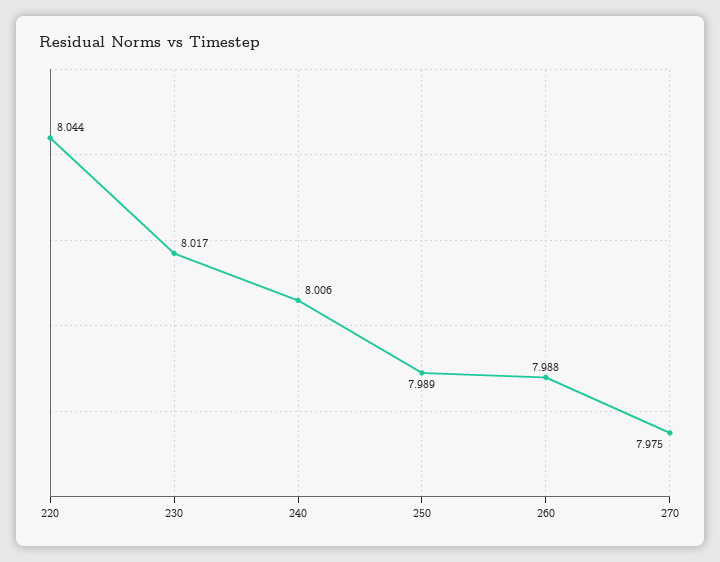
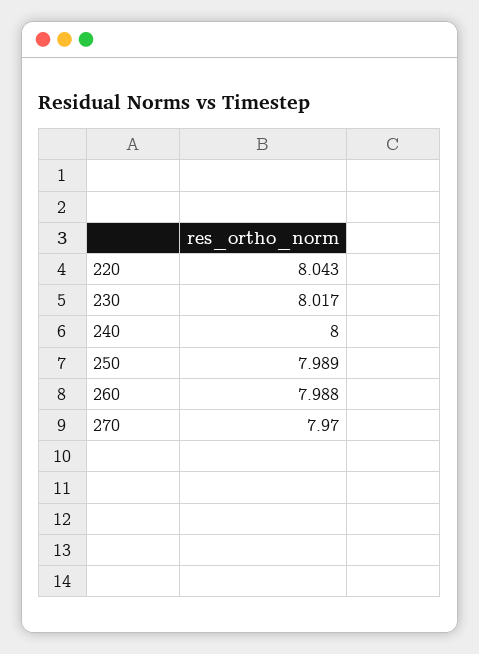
  {
-   "220": 8.044,
+   "220": 8.043,
    "230": 8.017,
-   "240": 8.006,
+   "240": 8,
    "250": 7.989,
    "260": 7.988,
-   "270": 7.975
+   "270": 7.97
  }

